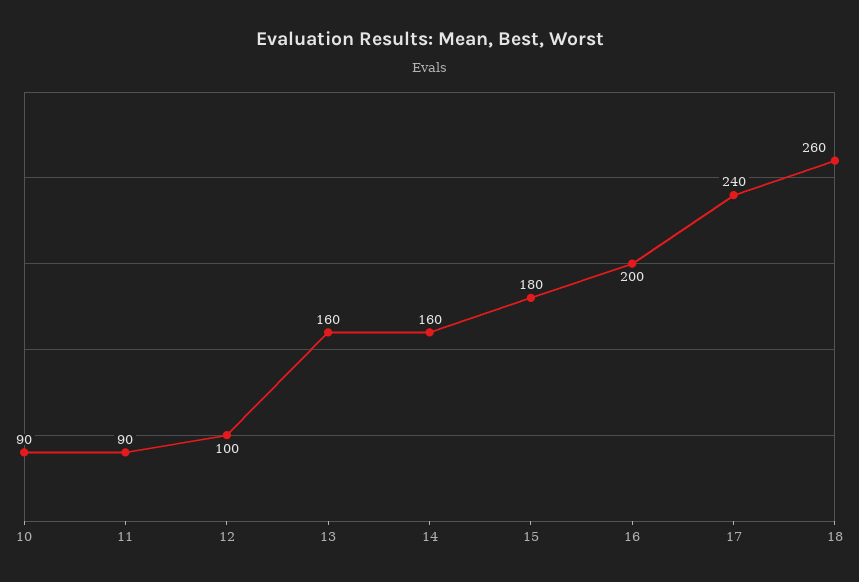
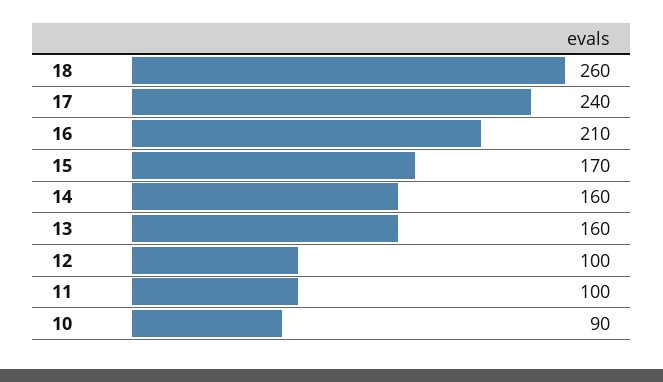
  {
    "10": 90,
-   "11": 90,
+   "11": 100,
    "12": 100,
    "13": 160,
    "14": 160,
-   "15": 180,
+   "15": 170,
-   "16": 200,
+   "16": 210,
    "17": 240,
    "18": 260
  }

